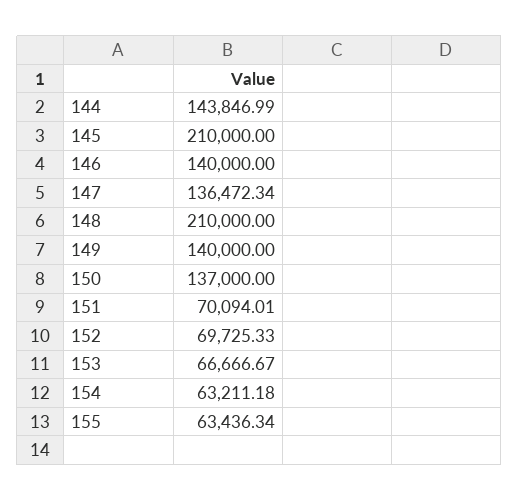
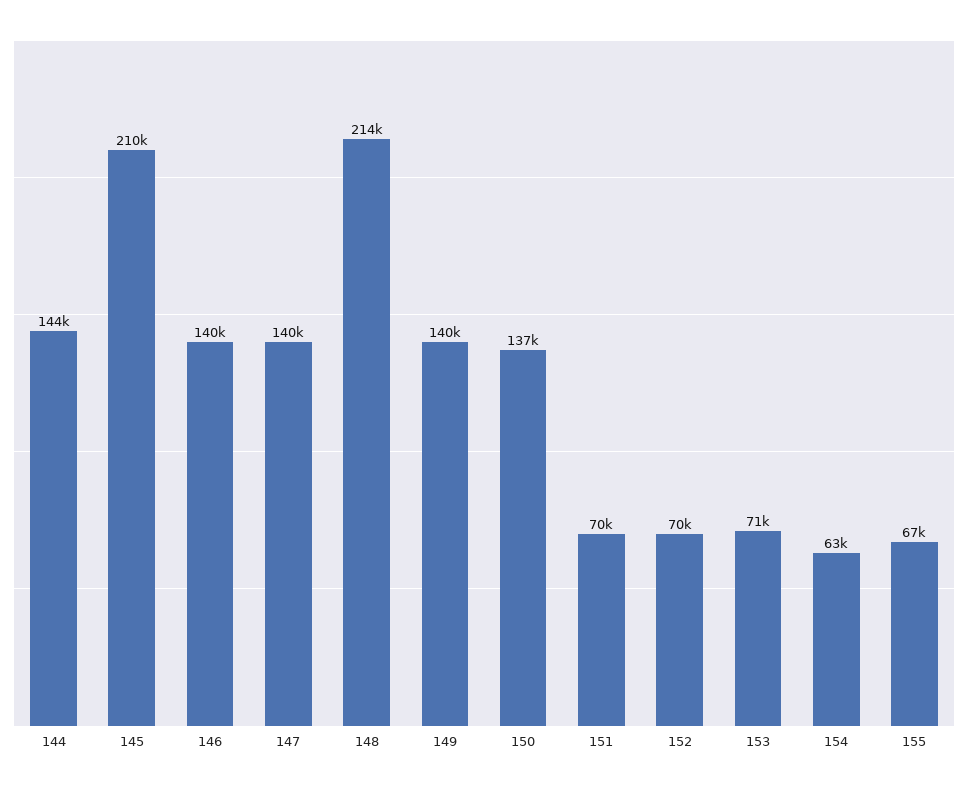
  {
    "144": 143846.99,
    "145": 210000,
    "146": 140000,
-   "147": 136472.34,
+   "147": 140000,
-   "148": 210000,
+   "148": 214000,
    "149": 140000,
    "150": 137000,
    "151": 70094.01,
    "152": 69725.33,
-   "153": 66666.67,
+   "153": 71000,
    "154": 63211.18,
-   "155": 63436.34
+   "155": 67000
  }

